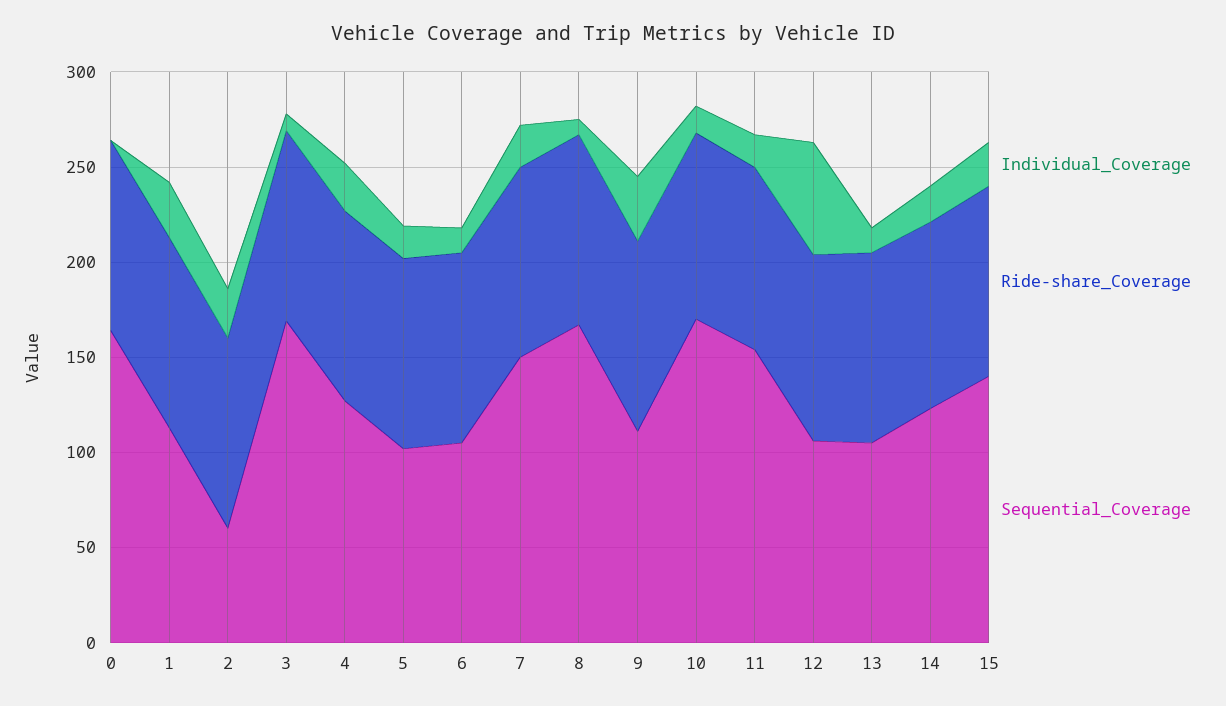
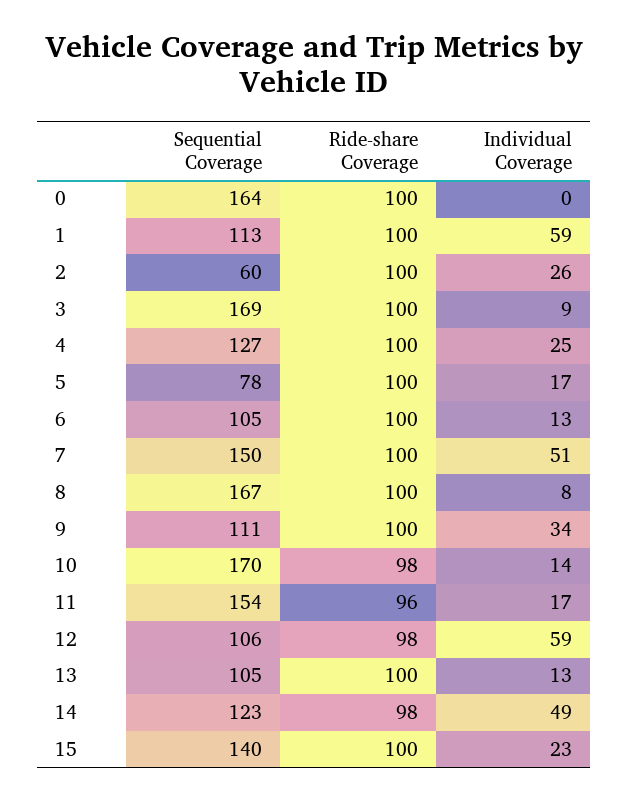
  {
    "Individual_Coverage": {
      "0": 0,
-     "1": 30,
+     "1": 59,
      "2": 26,
      "3": 9,
      "4": 25,
      "5": 17,
      "6": 13,
-     "7": 20,
+     "7": 51,
      "8": 8,
      "9": 34,
      "10": 14,
      "11": 17,
      "12": 59,
      "13": 13,
-     "14": 20,
+     "14": 49,
      "15": 23
    },
    "Ride-share_Coverage": {
      "0": 100,
      "1": 100,
      "2": 100,
      "3": 100,
      "4": 100,
      "5": 100,
      "6": 100,
      "7": 100,
      "8": 100,
      "9": 100,
      "10": 98,
      "11": 96,
      "12": 98,
      "13": 100,
      "14": 98,
      "15": 100
    },
    "Sequential_Coverage": {
      "0": 164,
      "1": 113,
      "2": 60,
      "3": 169,
      "4": 127,
-     "5": 100,
+     "5": 78,
      "6": 105,
      "7": 150,
      "8": 167,
      "9": 111,
      "10": 170,
      "11": 154,
      "12": 106,
      "13": 105,
      "14": 123,
      "15": 140
    }
  }

